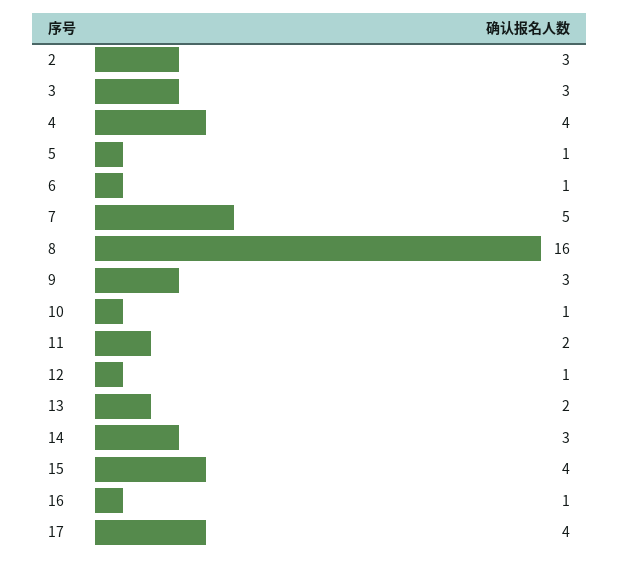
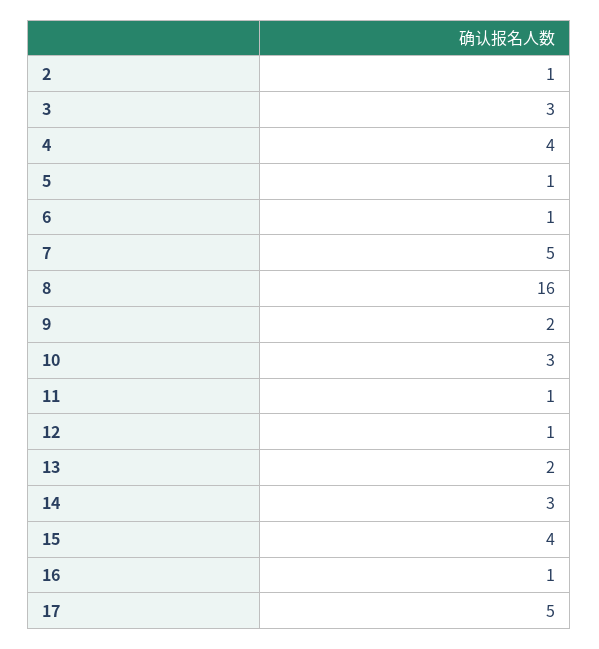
  {
-   "2": 3,
+   "2": 1,
    "3": 3,
    "4": 4,
    "5": 1,
    "6": 1,
    "7": 5,
    "8": 16,
-   "9": 3,
+   "9": 2,
-   "10": 1,
+   "10": 3,
-   "11": 2,
+   "11": 1,
    "12": 1,
    "13": 2,
    "14": 3,
    "15": 4,
    "16": 1,
-   "17": 4
+   "17": 5
  }

